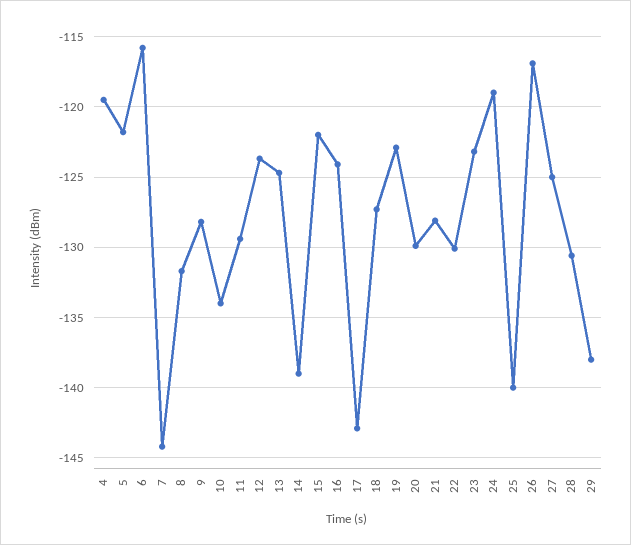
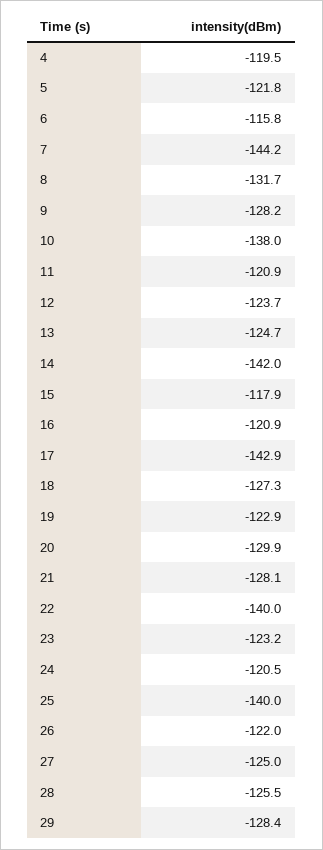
  {
    "4": -119.5,
    "5": -121.8,
    "6": -115.8,
    "7": -144.2,
    "8": -131.7,
    "9": -128.2,
-   "10": -134,
+   "10": -138,
-   "11": -129.5,
+   "11": -120.9,
    "12": -123.7,
    "13": -124.7,
-   "14": -139,
+   "14": -142,
-   "15": -122,
+   "15": -117.9,
-   "16": -124,
+   "16": -120.9,
    "17": -142.9,
    "18": -127.3,
    "19": -122.9,
    "20": -129.9,
    "21": -128.1,
-   "22": -130,
+   "22": -140,
    "23": -123.2,
-   "24": -119,
+   "24": -120.5,
    "25": -140,
-   "26": -117,
+   "26": -122,
    "27": -125,
-   "28": -130.5,
+   "28": -125.5,
-   "29": -138
+   "29": -128.4
  }

